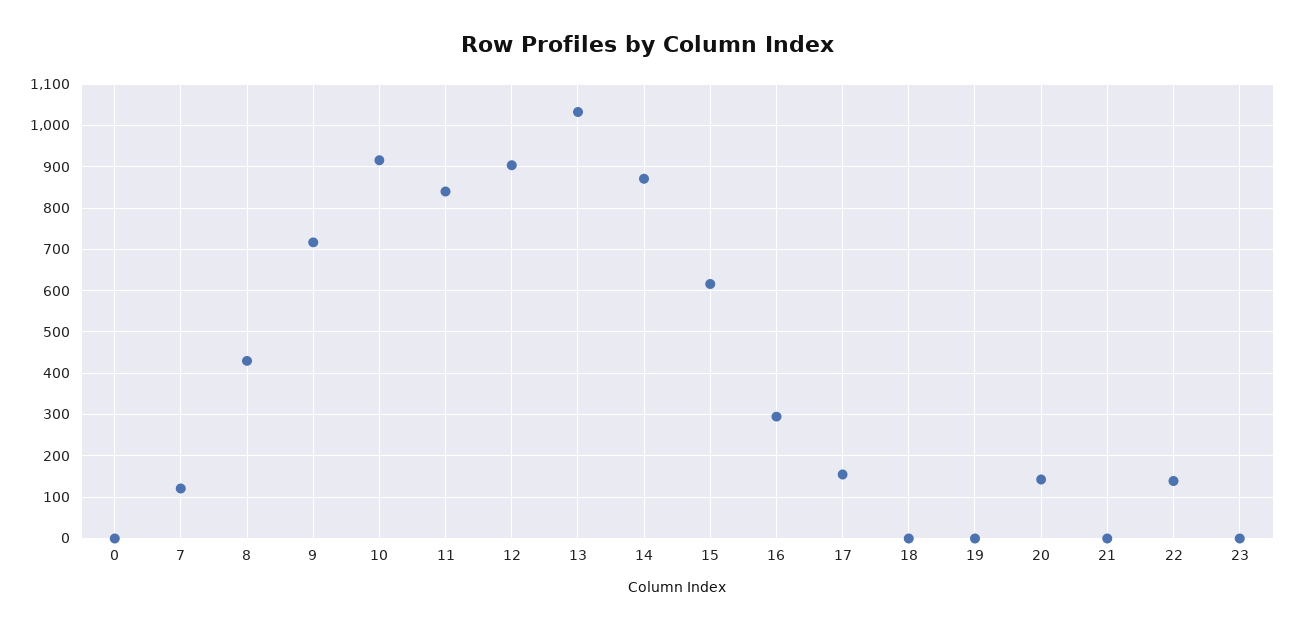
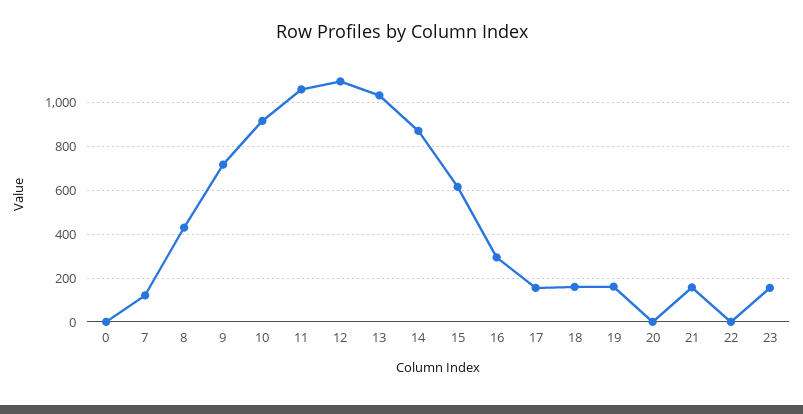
  {
    "0": 0,
    "7": 120,
    "8": 440,
    "9": 720,
    "10": 920,
-   "11": 840,
+   "11": 1050,
-   "12": 900,
+   "12": 1100,
    "13": 1040,
    "14": 880,
    "15": 620,
    "16": 300,
    "17": 160,
-   "18": 0,
+   "18": 150,
-   "19": 0,
+   "19": 150,
-   "20": 140,
+   "20": 0,
-   "21": 0,
+   "21": 150,
-   "22": 140,
+   "22": 0,
-   "23": 0
+   "23": 150
  }

